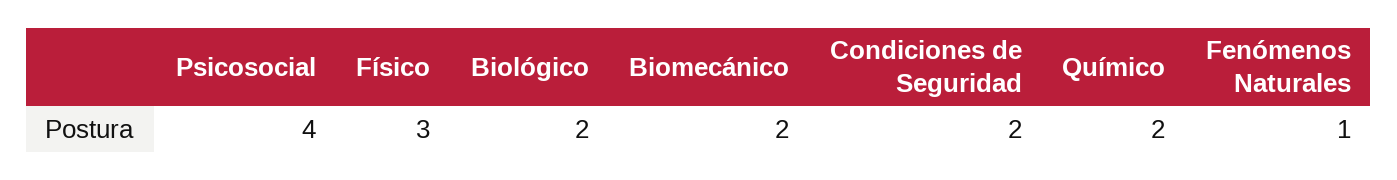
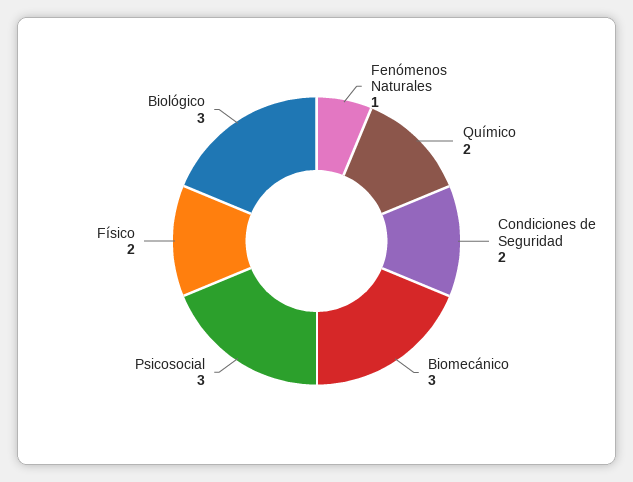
  {
-   "Psicosocial": 4,
+   "Psicosocial": 3,
-   "Físico": 3,
+   "Físico": 2,
-   "Biológico": 2,
+   "Biológico": 3,
-   "Biomecánico": 2,
+   "Biomecánico": 3,
    "Condiciones de Seguridad": 2,
    "Químico": 2,
    "Fenómenos Naturales": 1
  }

